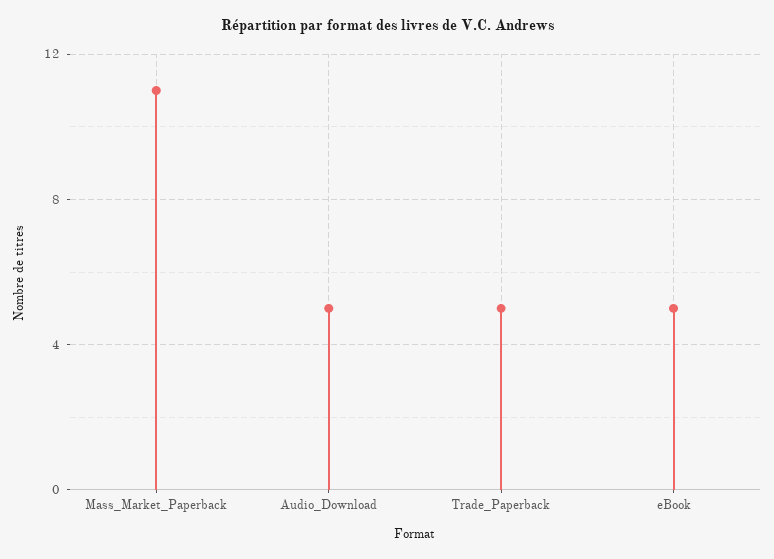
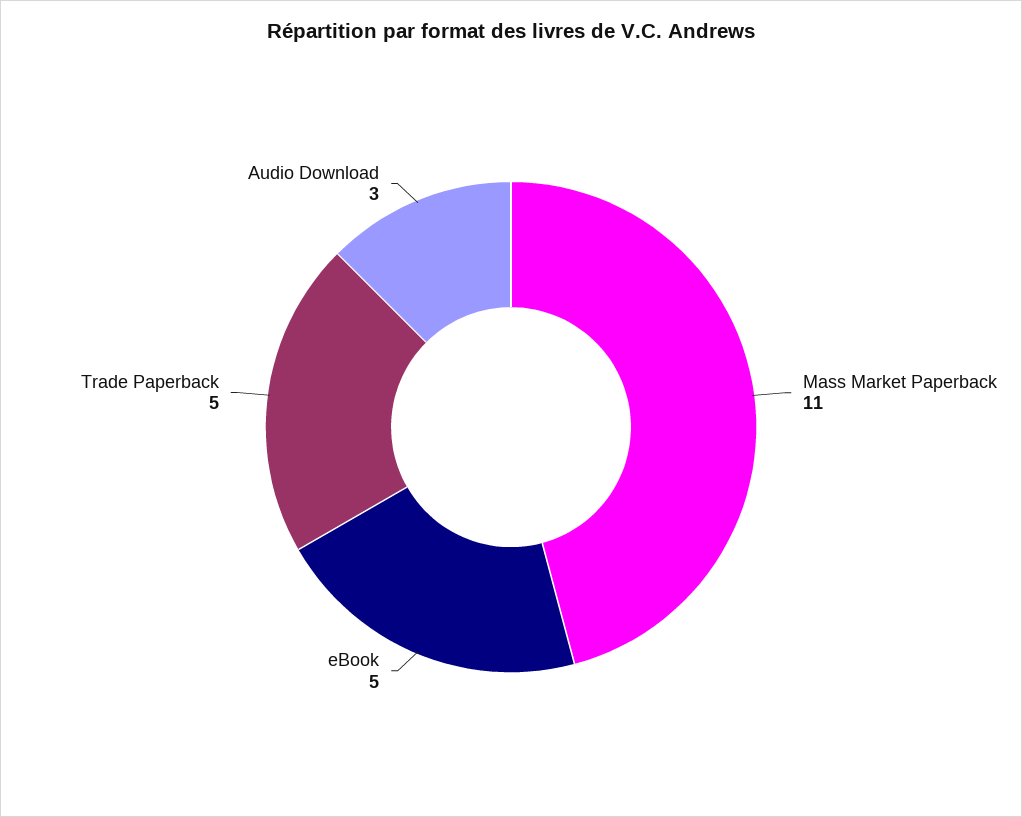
  {
    "Mass_Market_Paperback": 11,
-   "Audio_Download": 5,
+   "Audio_Download": 3,
    "Trade_Paperback": 5,
    "eBook": 5
  }

